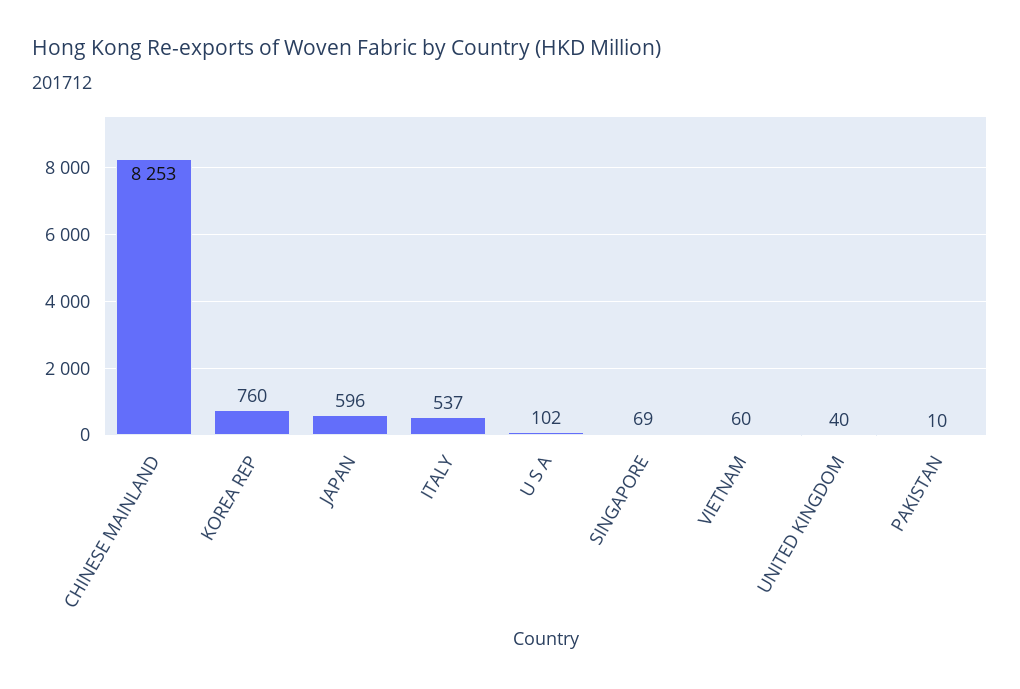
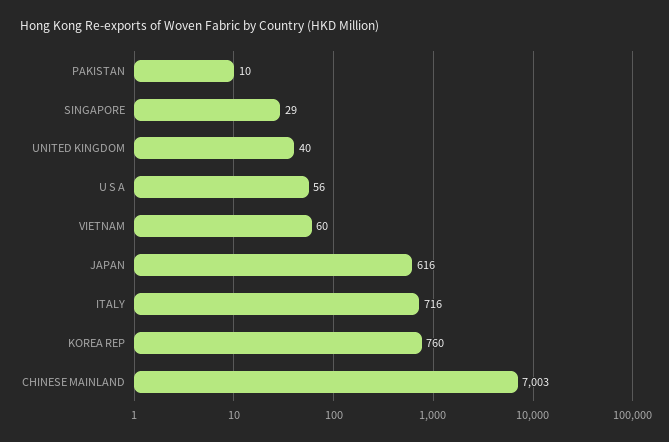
  {
-   "CHINESE MAINLAND": 8253,
+   "CHINESE MAINLAND": 7003,
    "KOREA REP": 760,
-   "JAPAN": 596,
+   "JAPAN": 616,
-   "ITALY": 537,
+   "ITALY": 716,
-   "U S A": 102,
+   "U S A": 56,
-   "SINGAPORE": 69,
+   "SINGAPORE": 29,
    "VIETNAM": 60,
    "UNITED KINGDOM": 40,
    "PAKISTAN": 10
  }

